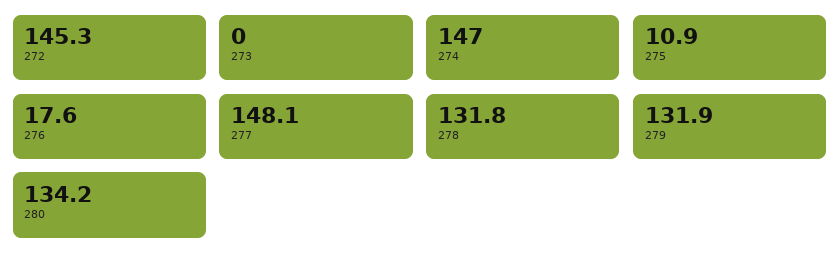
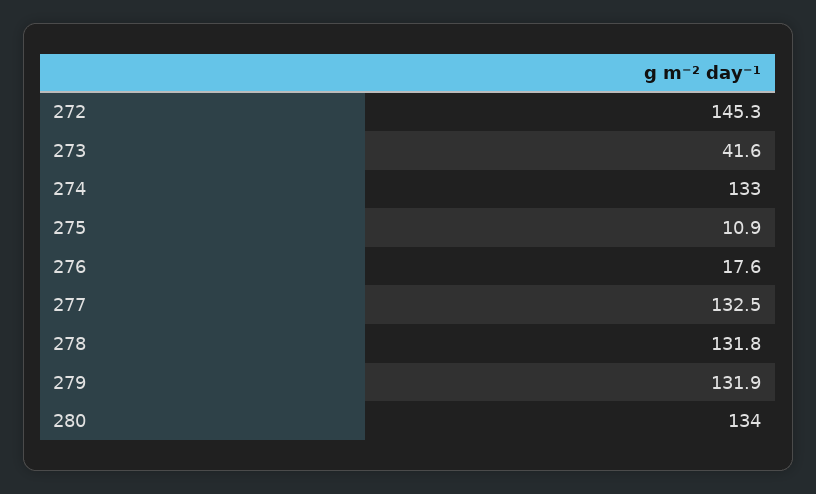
  {
    "272": 145.3,
-   "273": 0,
+   "273": 41.6,
-   "274": 147,
+   "274": 133,
    "275": 10.9,
    "276": 17.6,
-   "277": 148.1,
+   "277": 132.5,
    "278": 131.8,
    "279": 131.9,
-   "280": 134.2
+   "280": 134
  }

